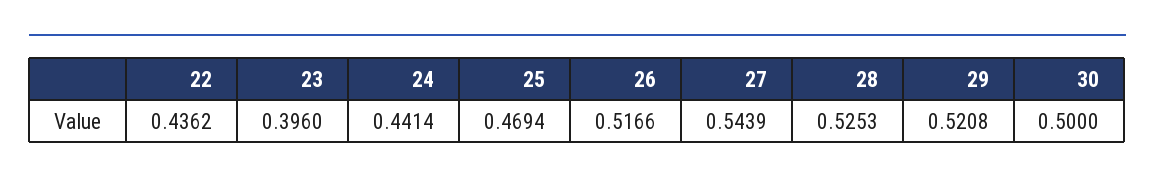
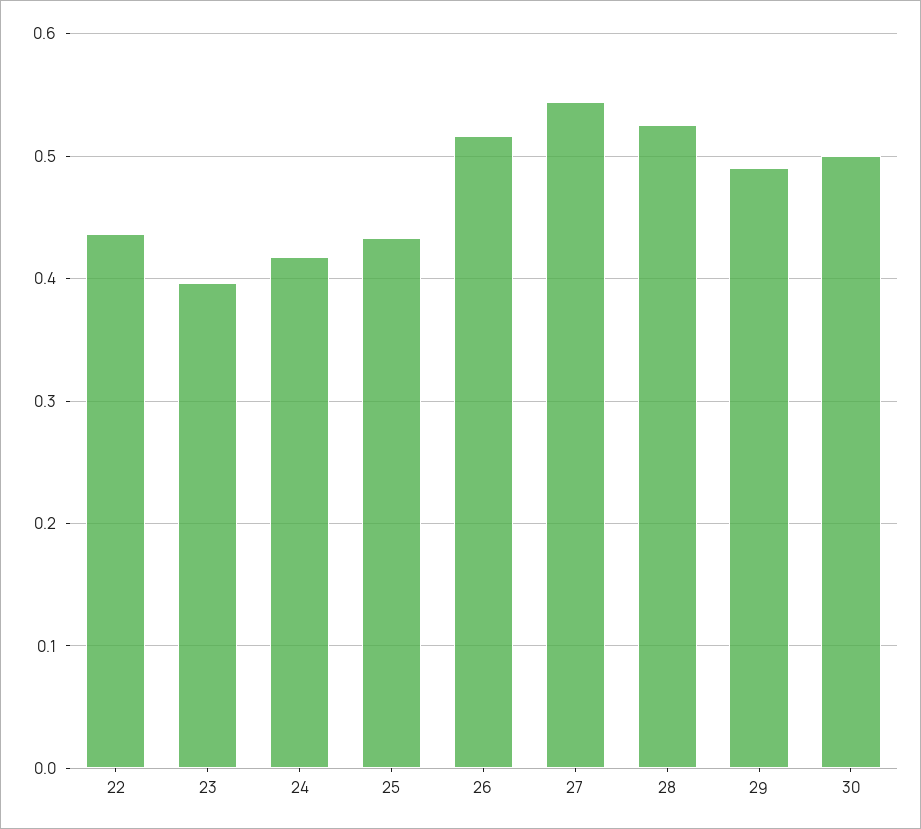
  {
    "22": 0.4362,
    "23": 0.396,
-   "24": 0.4414,
+   "24": 0.42,
-   "25": 0.4694,
+   "25": 0.43,
    "26": 0.5166,
    "27": 0.5439,
    "28": 0.5253,
-   "29": 0.5208,
+   "29": 0.49,
    "30": 0.5
  }

